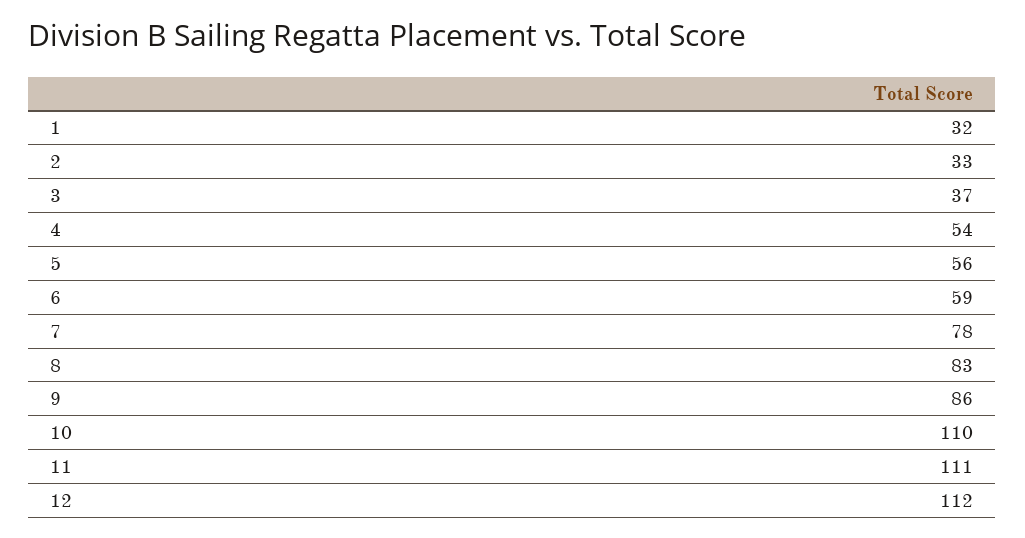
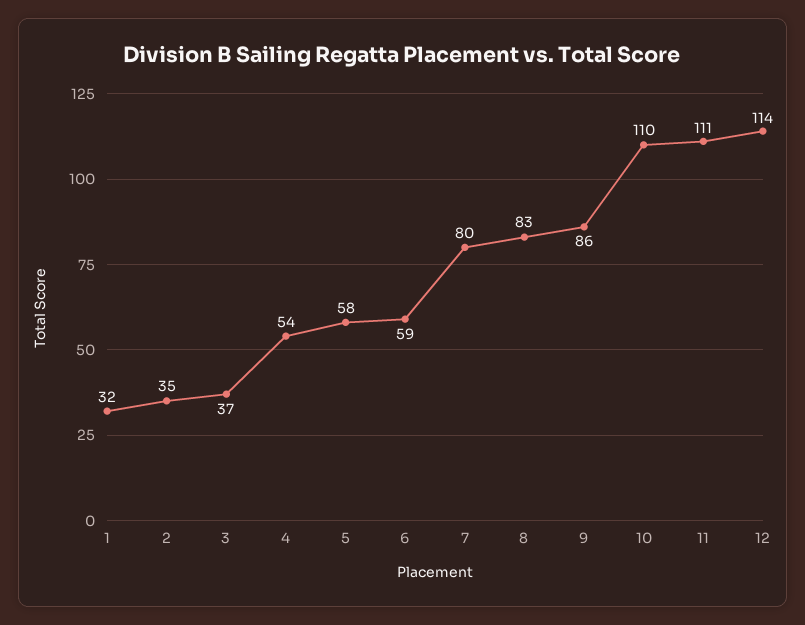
  {
    "1": 32,
-   "2": 33,
+   "2": 35,
    "3": 37,
    "4": 54,
-   "5": 56,
+   "5": 58,
    "6": 59,
-   "7": 78,
+   "7": 80,
    "8": 83,
    "9": 86,
    "10": 110,
    "11": 111,
-   "12": 112
+   "12": 114
  }

